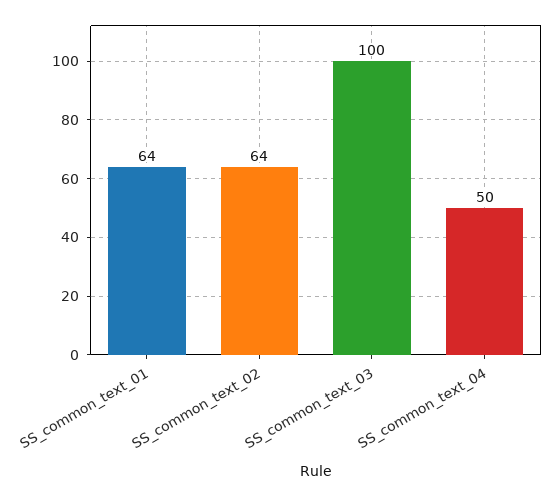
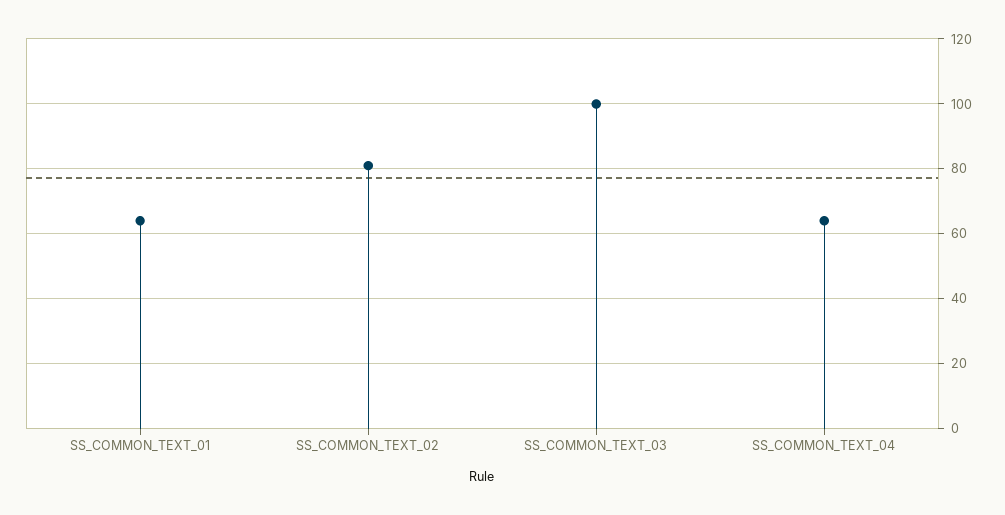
  {
    "SS_common_text_01": 64,
-   "SS_common_text_02": 64,
+   "SS_common_text_02": 80,
    "SS_common_text_03": 100,
-   "SS_common_text_04": 50
+   "SS_common_text_04": 65
  }

